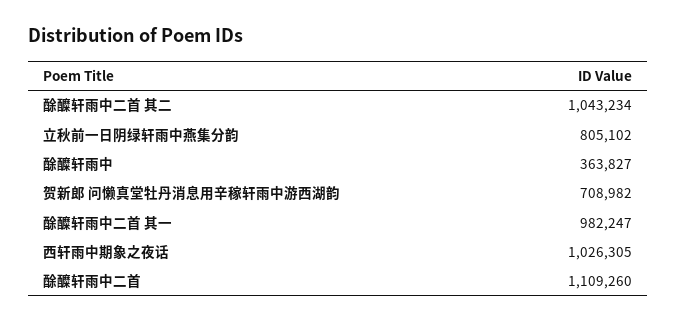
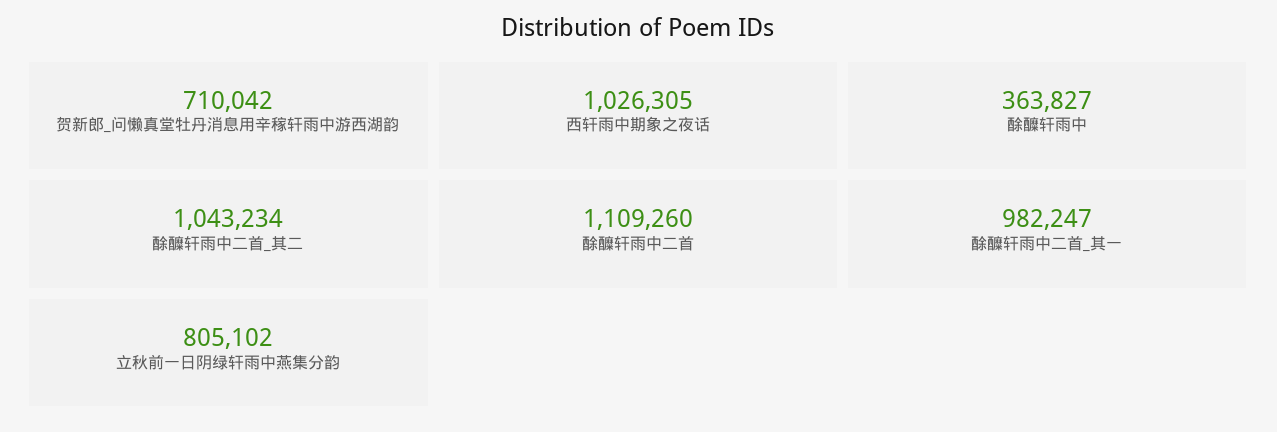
  {
    "酴醾轩雨中二首 其二": 1043234,
    "立秋前一日阴绿轩雨中燕集分韵": 805102,
    "酴醾轩雨中": 363827,
-   "贺新郎 问懒真堂牡丹消息用辛稼轩雨中游西湖韵": 708982,
+   "贺新郎 问懒真堂牡丹消息用辛稼轩雨中游西湖韵": 710042,
    "酴醾轩雨中二首 其一": 982247,
    "西轩雨中期象之夜话": 1026305,
    "酴醾轩雨中二首": 1109260
  }

